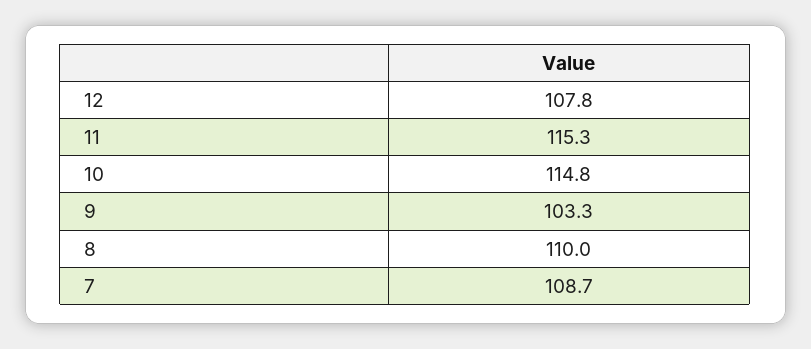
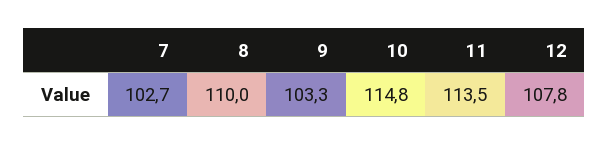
  {
    "12": 107.8,
-   "11": 115.3,
+   "11": 113.5,
    "10": 114.8,
    "9": 103.3,
    "8": 110,
-   "7": 108.7
+   "7": 102.7
  }

